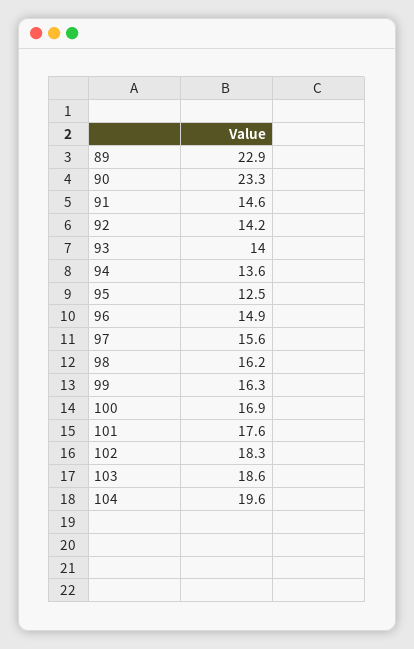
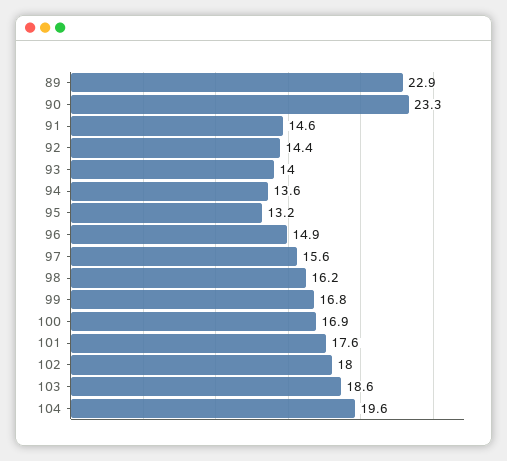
  {
    "89": 22.9,
    "90": 23.3,
    "91": 14.6,
-   "92": 14.2,
+   "92": 14.4,
    "93": 14,
    "94": 13.6,
-   "95": 12.5,
+   "95": 13.2,
    "96": 14.9,
    "97": 15.6,
    "98": 16.2,
-   "99": 16.3,
+   "99": 16.8,
    "100": 16.9,
    "101": 17.6,
-   "102": 18.3,
+   "102": 18,
    "103": 18.6,
    "104": 19.6
  }

